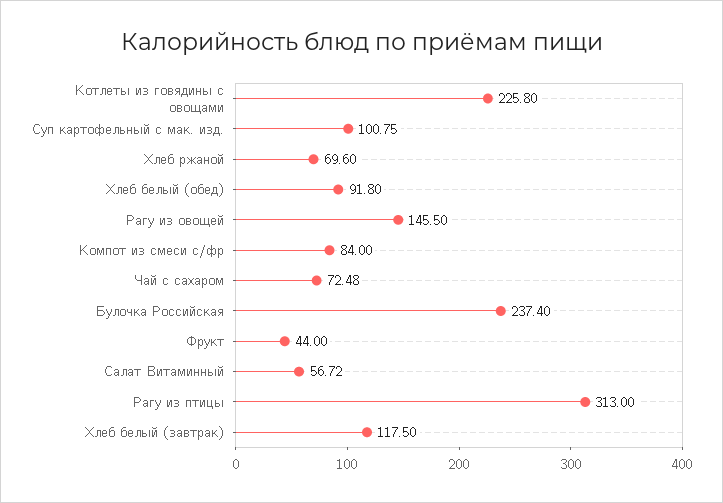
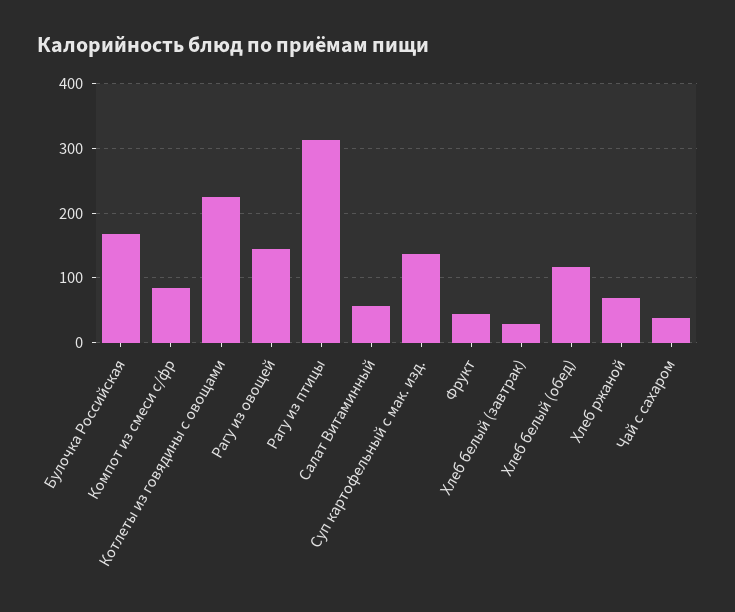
  {
    "Котлеты из говядины с овощами": 225.8,
-   "Суп картофельный с мак. изд.": 100.75,
+   "Суп картофельный с мак. изд.": 140,
    "Хлеб ржаной": 69.6,
-   "Хлеб белый (обед)": 91.8,
+   "Хлеб белый (обед)": 120,
    "Рагу из овощей": 145.5,
    "Компот из смеси с/фр": 84,
-   "Чай с сахаром": 72.48,
+   "Чай с сахаром": 40,
-   "Булочка Российская": 237.4,
+   "Булочка Российская": 170,
    "Фрукт": 44,
    "Салат Витаминный": 56.72,
    "Рагу из птицы": 313,
-   "Хлеб белый (завтрак)": 117.5
+   "Хлеб белый (завтрак)": 30
  }

